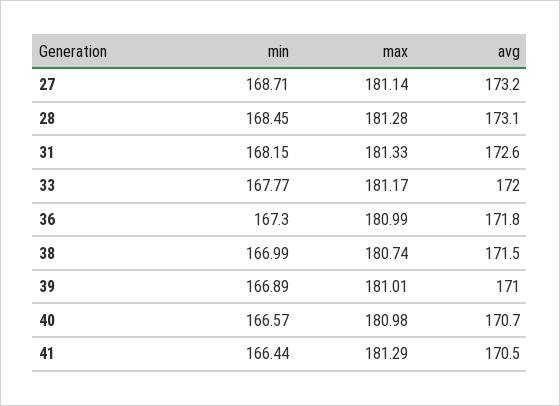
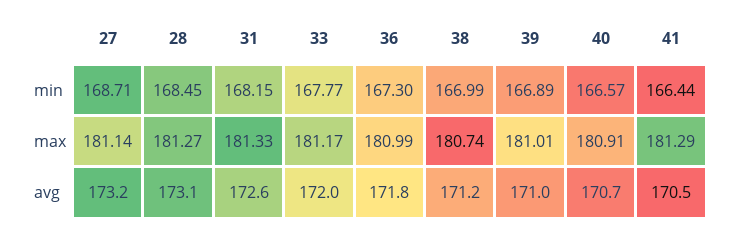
  {
    "min": {
      "27": 168.71,
      "28": 168.45,
      "31": 168.15,
      "33": 167.77,
      "36": 167.3,
      "38": 166.99,
      "39": 166.89,
      "40": 166.57,
      "41": 166.44
    },
    "max": {
      "27": 181.14,
-     "28": 181.28,
+     "28": 181.27,
      "31": 181.33,
      "33": 181.17,
      "36": 180.99,
      "38": 180.74,
      "39": 181.01,
-     "40": 180.98,
+     "40": 180.91,
      "41": 181.29
    },
    "avg": {
      "27": 173.2,
      "28": 173.1,
      "31": 172.6,
      "33": 172,
      "36": 171.8,
-     "38": 171.5,
+     "38": 171.2,
      "39": 171,
      "40": 170.7,
      "41": 170.5
    }
  }

